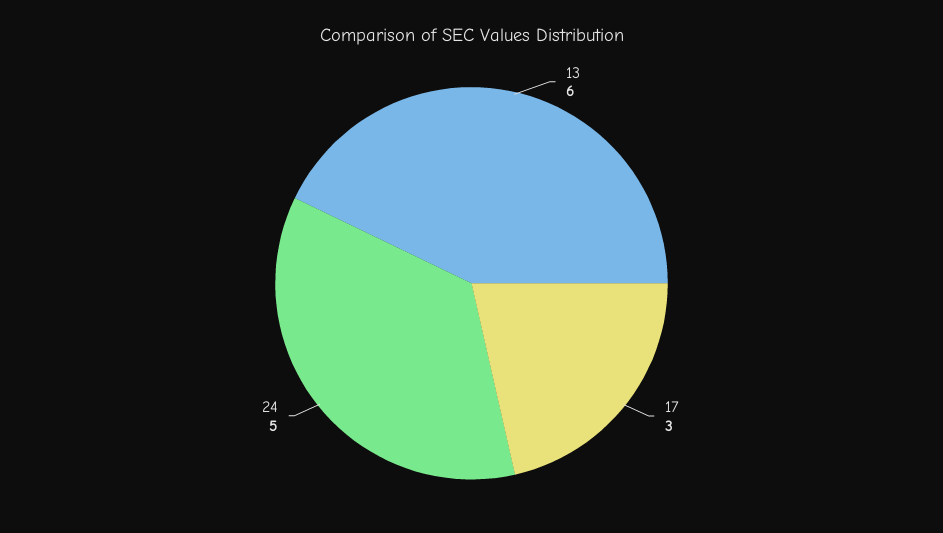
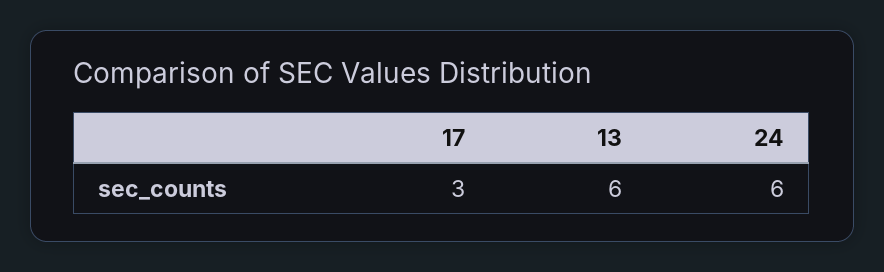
  {
    "13": 6,
    "17": 3,
-   "24": 5
+   "24": 6
  }

